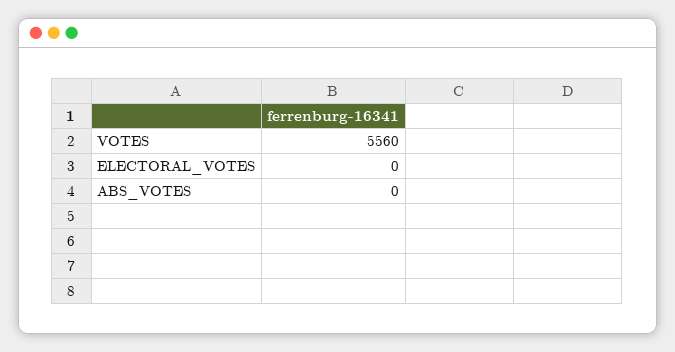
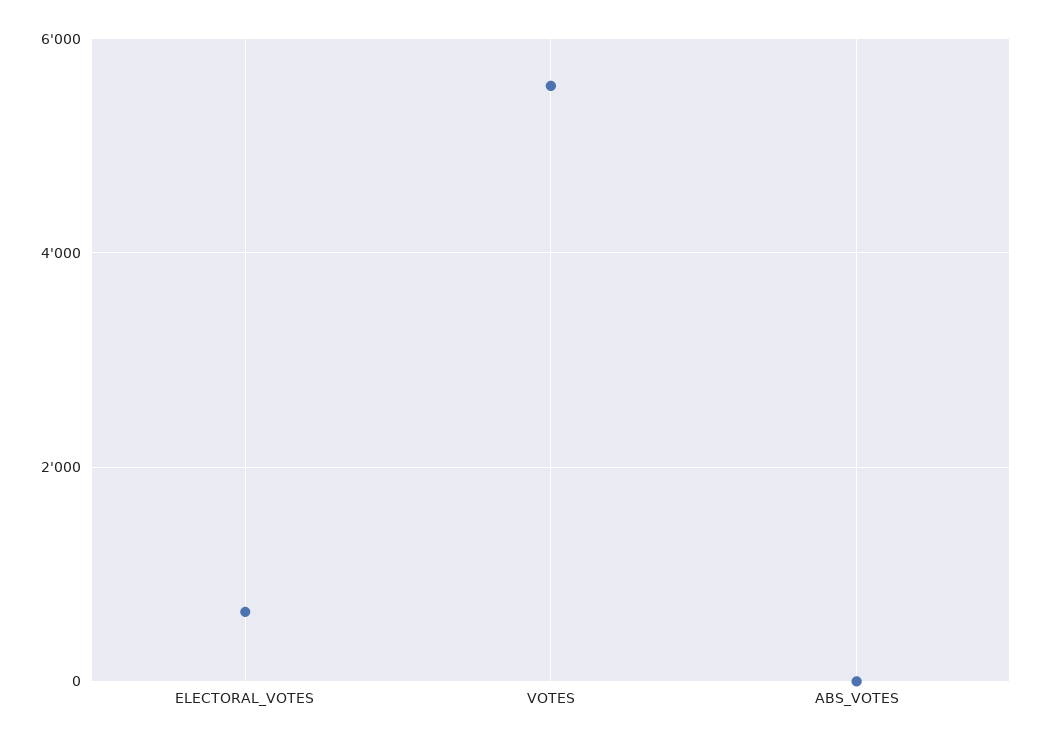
  {
    "VOTES": 5560,
-   "ELECTORAL_VOTES": 0,
+   "ELECTORAL_VOTES": 600,
    "ABS_VOTES": 0
  }

